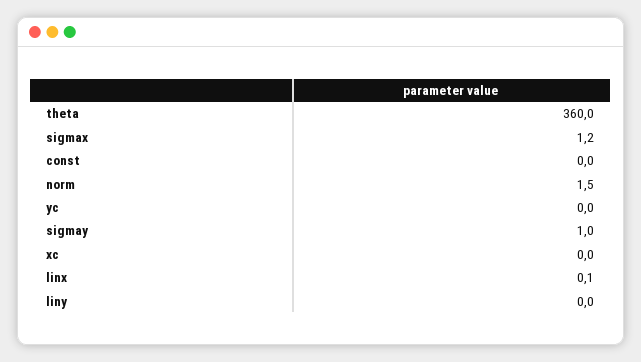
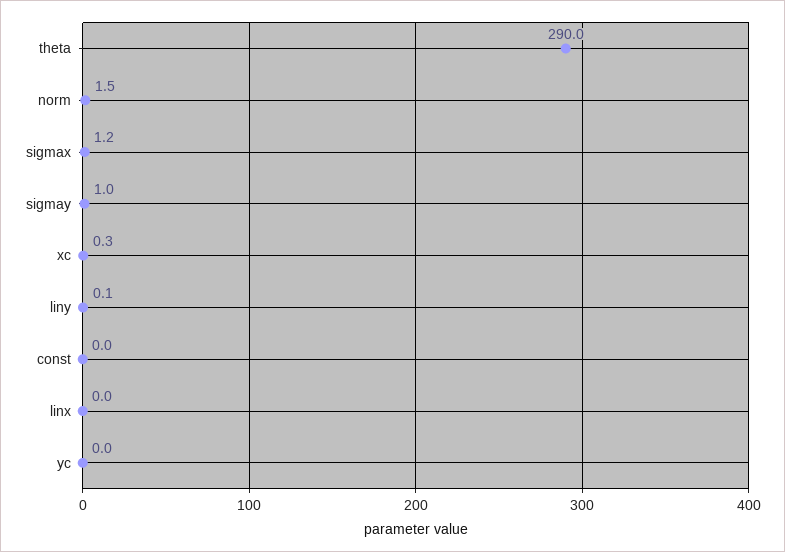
  {
-   "theta": 360,
+   "theta": 290,
    "sigmax": 1.2,
    "const": 0,
    "norm": 1.5,
    "yc": 0,
    "sigmay": 1,
-   "xc": 0,
+   "xc": 0.3,
-   "linx": 0.1,
+   "linx": 0,
-   "liny": 0
+   "liny": 0.1
  }

